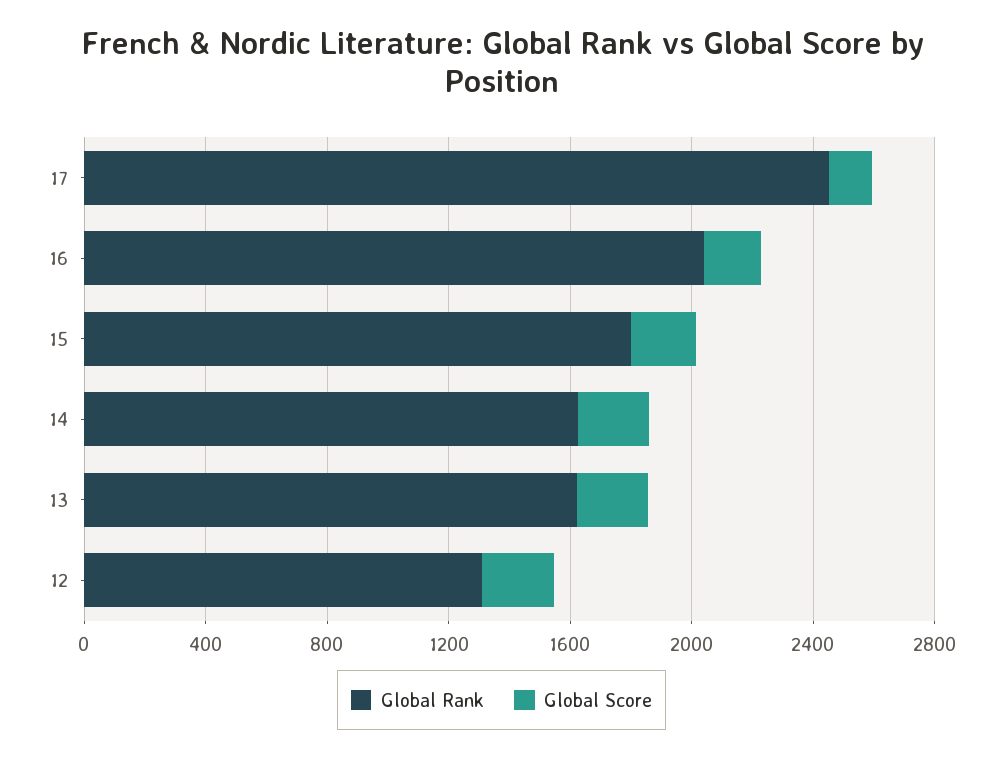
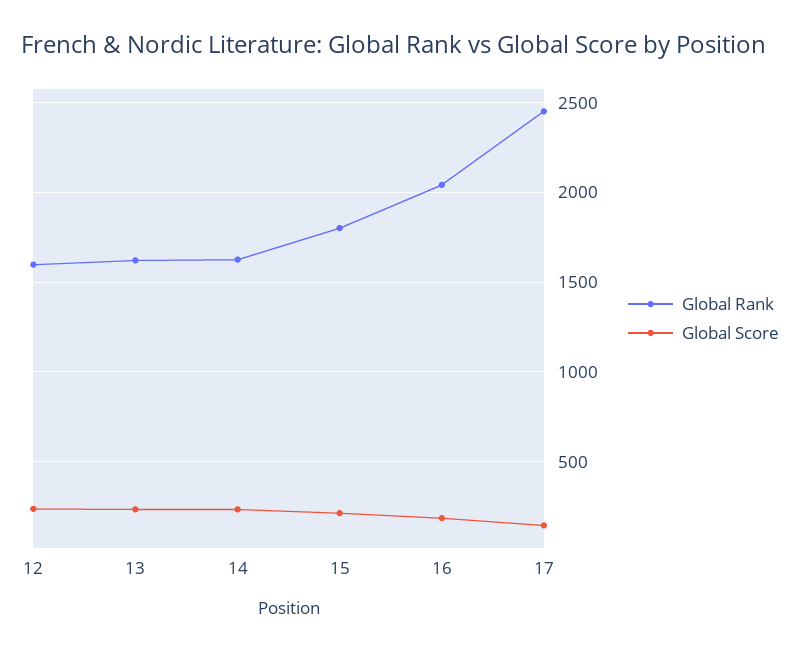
  {
    "Global Rank": {
      "17": 2450,
      "16": 2050,
      "15": 1800,
      "14": 1650,
      "13": 1600,
-     "12": 1300
+     "12": 1600
    },
    "Global Score": {
      "17": 150,
      "16": 200,
      "15": 200,
      "14": 250,
      "13": 250,
      "12": 250
    }
  }

